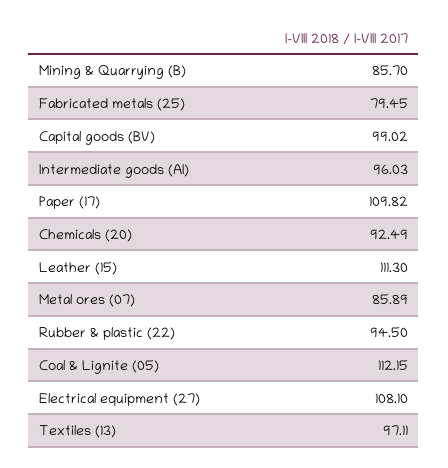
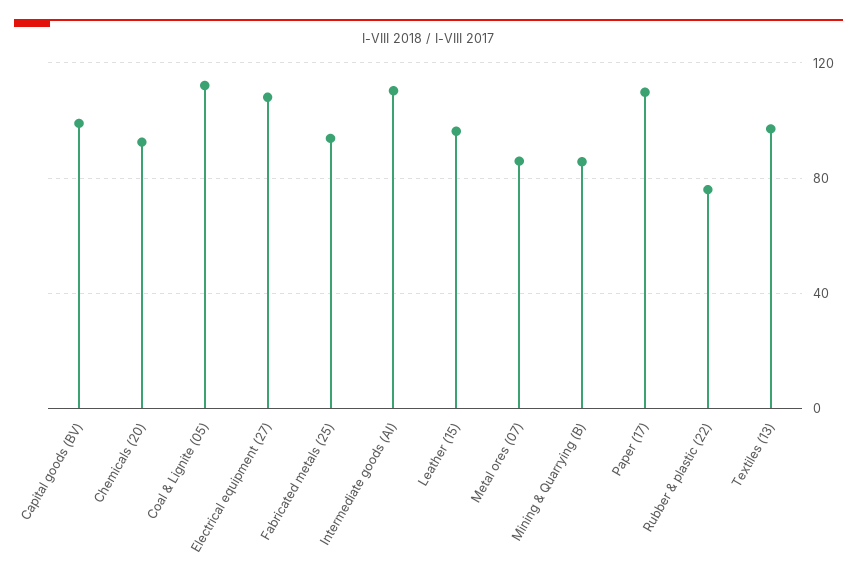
  {
    "Mining & Quarrying (B)": 85.7,
-   "Fabricated metals (25)": 79.45,
+   "Fabricated metals (25)": 95,
    "Capital goods (BV)": 99.02,
-   "Intermediate goods (AI)": 96.03,
+   "Intermediate goods (AI)": 110,
    "Paper (17)": 109.82,
    "Chemicals (20)": 92.49,
-   "Leather (15)": 111.3,
+   "Leather (15)": 95,
    "Metal ores (07)": 85.89,
-   "Rubber & plastic (22)": 94.5,
+   "Rubber & plastic (22)": 75,
    "Coal & Lignite (05)": 112.15,
    "Electrical equipment (27)": 108.1,
    "Textiles (13)": 97.11
  }

